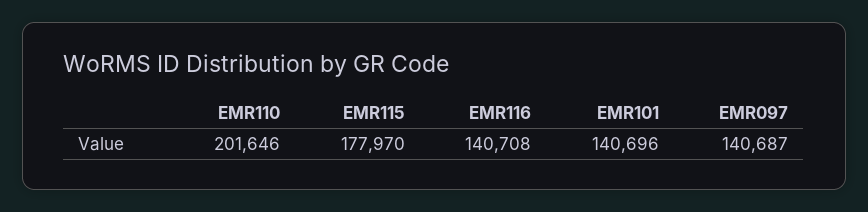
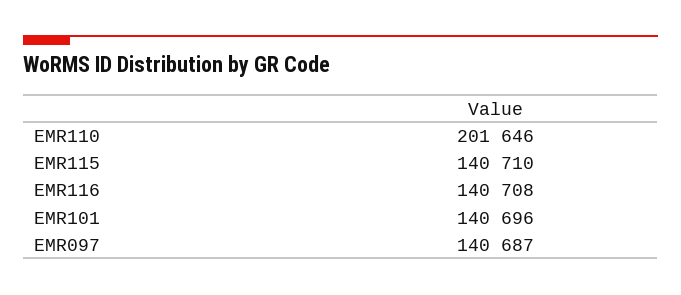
  {
    "EMR110": 201646,
-   "EMR115": 177970,
+   "EMR115": 140710,
    "EMR116": 140708,
    "EMR101": 140696,
    "EMR097": 140687
  }

